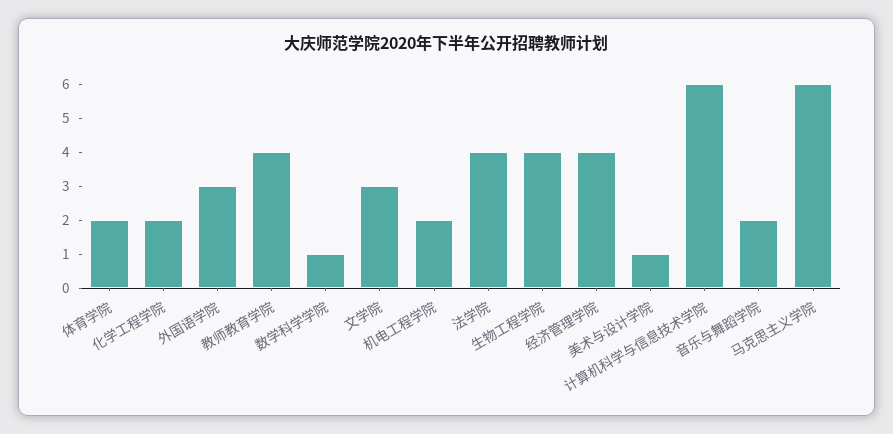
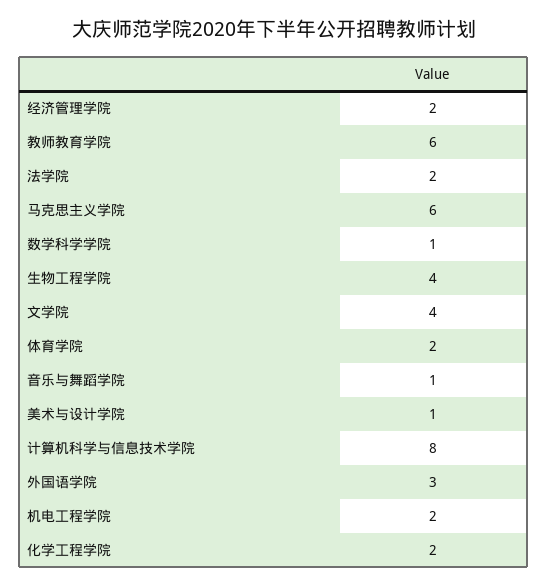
  {
    "体育学院": 2,
    "化学工程学院": 2,
    "外国语学院": 3,
-   "教师教育学院": 4,
+   "教师教育学院": 6,
    "数学科学学院": 1,
-   "文学院": 3,
+   "文学院": 4,
    "机电工程学院": 2,
-   "法学院": 4,
+   "法学院": 2,
    "生物工程学院": 4,
-   "经济管理学院": 4,
+   "经济管理学院": 2,
    "美术与设计学院": 1,
-   "计算机科学与信息技术学院": 6,
+   "计算机科学与信息技术学院": 8,
-   "音乐与舞蹈学院": 2,
+   "音乐与舞蹈学院": 1,
    "马克思主义学院": 6
  }

